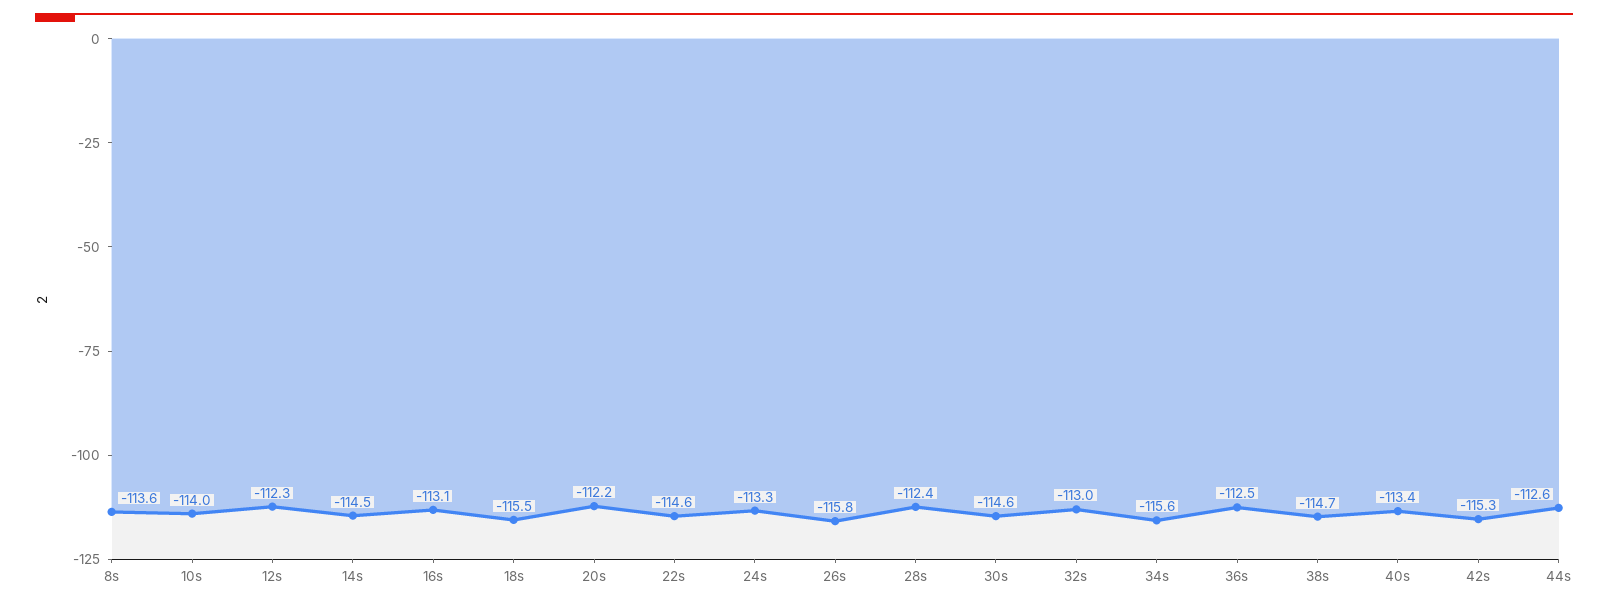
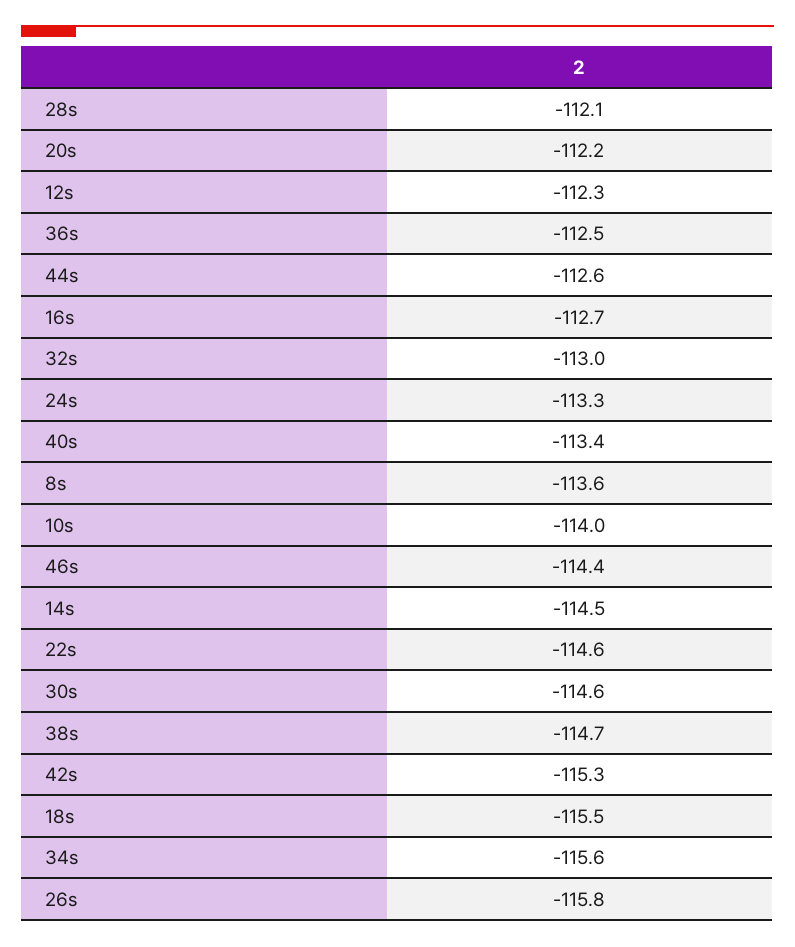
  {
    "8s": -113.6,
    "10s": -114,
    "12s": -112.3,
    "14s": -114.5,
-   "16s": -113.1,
+   "16s": -112.7,
    "18s": -115.5,
    "20s": -112.2,
    "22s": -114.6,
    "24s": -113.3,
    "26s": -115.8,
-   "28s": -112.4,
+   "28s": -112.1,
    "30s": -114.6,
    "32s": -113,
    "34s": -115.6,
    "36s": -112.5,
    "38s": -114.7,
    "40s": -113.4,
    "42s": -115.3,
-   "44s": -112.6
+   "44s": -112.6,
+   "46s": -114.4
  }

